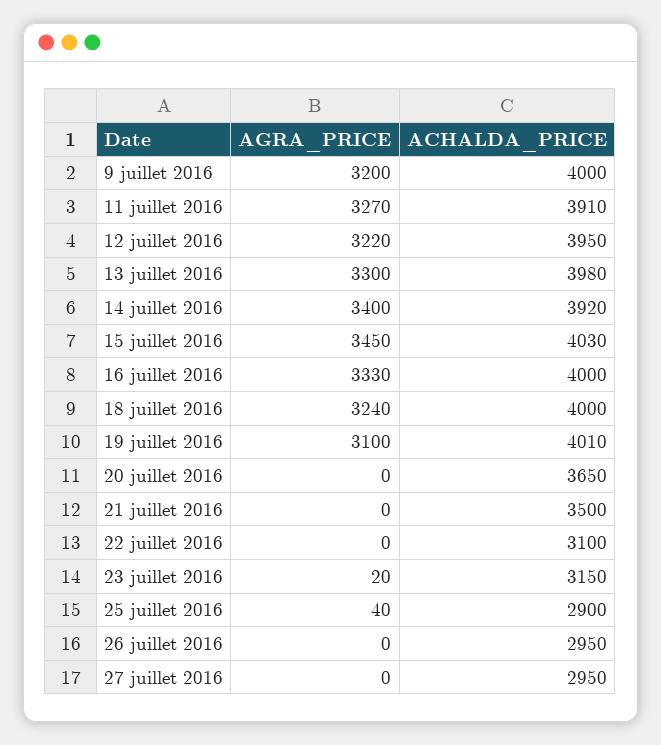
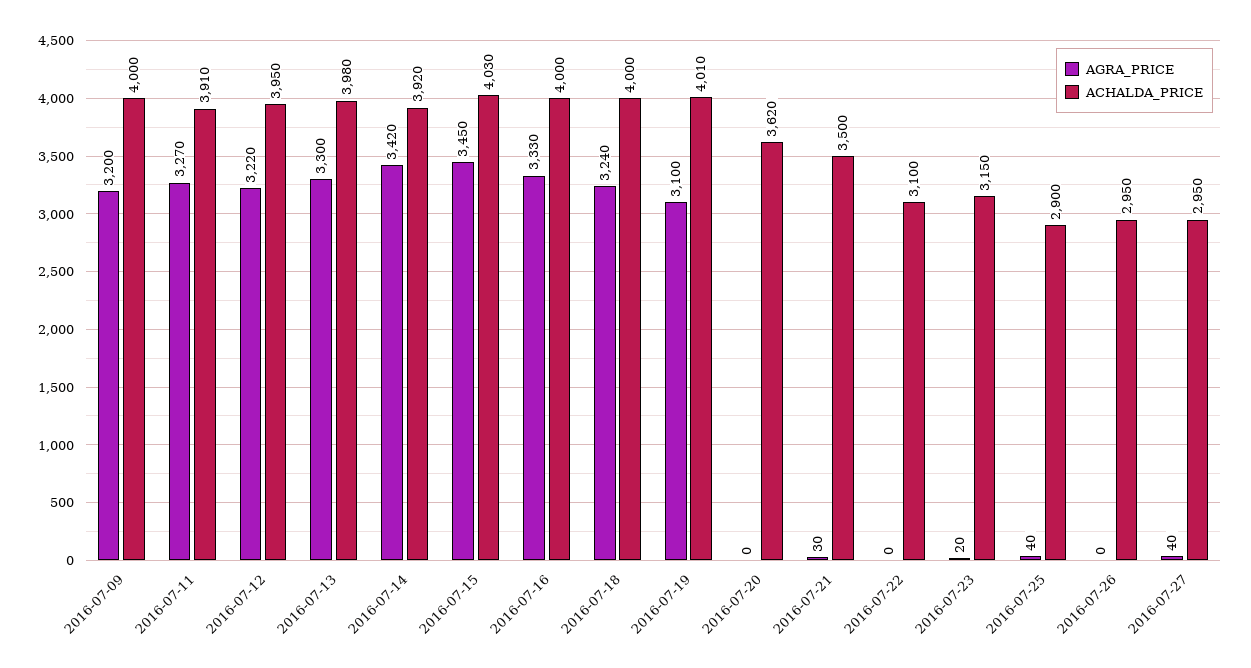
  {
    "AGRA_PRICE": {
      "9 juillet 2016": 3200,
      "11 juillet 2016": 3270,
      "12 juillet 2016": 3220,
      "13 juillet 2016": 3300,
-     "14 juillet 2016": 3400,
+     "14 juillet 2016": 3420,
      "15 juillet 2016": 3450,
      "16 juillet 2016": 3330,
      "18 juillet 2016": 3240,
      "19 juillet 2016": 3100,
      "20 juillet 2016": 0,
-     "21 juillet 2016": 0,
+     "21 juillet 2016": 30,
      "22 juillet 2016": 0,
      "23 juillet 2016": 20,
      "25 juillet 2016": 40,
      "26 juillet 2016": 0,
-     "27 juillet 2016": 0
+     "27 juillet 2016": 40
    },
    "ACHALDA_PRICE": {
      "9 juillet 2016": 4000,
      "11 juillet 2016": 3910,
      "12 juillet 2016": 3950,
      "13 juillet 2016": 3980,
      "14 juillet 2016": 3920,
      "15 juillet 2016": 4030,
      "16 juillet 2016": 4000,
      "18 juillet 2016": 4000,
      "19 juillet 2016": 4010,
-     "20 juillet 2016": 3650,
+     "20 juillet 2016": 3620,
      "21 juillet 2016": 3500,
      "22 juillet 2016": 3100,
      "23 juillet 2016": 3150,
      "25 juillet 2016": 2900,
      "26 juillet 2016": 2950,
      "27 juillet 2016": 2950
    }
  }

